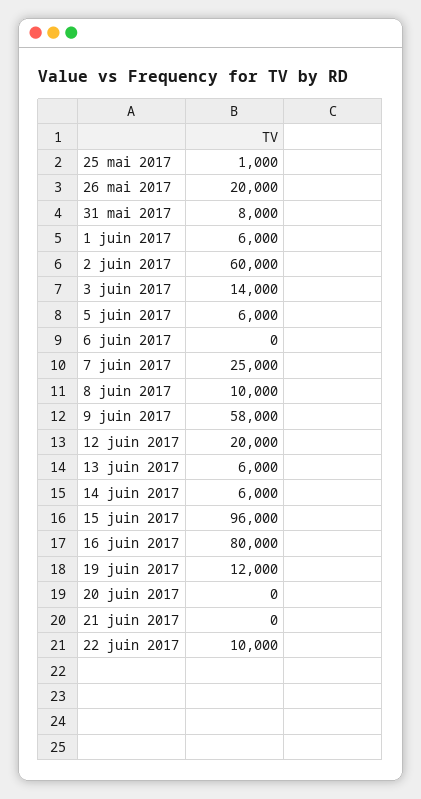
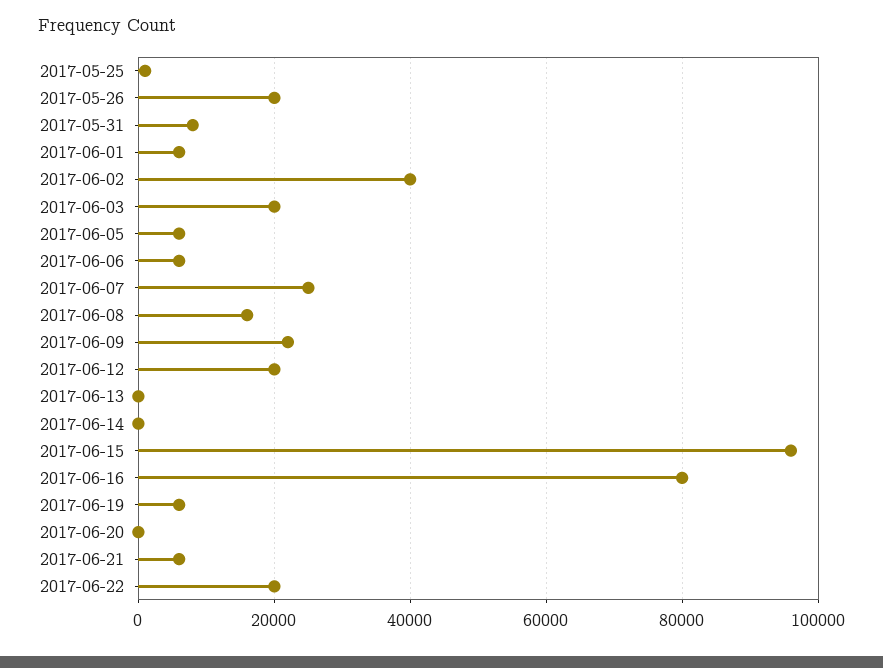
  {
    "25 mai 2017": 1000,
    "26 mai 2017": 20000,
    "31 mai 2017": 8000,
    "1 juin 2017": 6000,
-   "2 juin 2017": 60000,
+   "2 juin 2017": 40000,
-   "3 juin 2017": 14000,
+   "3 juin 2017": 20000,
    "5 juin 2017": 6000,
-   "6 juin 2017": 0,
+   "6 juin 2017": 6000,
    "7 juin 2017": 25000,
-   "8 juin 2017": 10000,
+   "8 juin 2017": 16000,
-   "9 juin 2017": 58000,
+   "9 juin 2017": 22000,
    "12 juin 2017": 20000,
-   "13 juin 2017": 6000,
+   "13 juin 2017": 0,
-   "14 juin 2017": 6000,
+   "14 juin 2017": 0,
    "15 juin 2017": 96000,
    "16 juin 2017": 80000,
-   "19 juin 2017": 12000,
+   "19 juin 2017": 6000,
    "20 juin 2017": 0,
-   "21 juin 2017": 0,
+   "21 juin 2017": 6000,
-   "22 juin 2017": 10000
+   "22 juin 2017": 20000
  }

